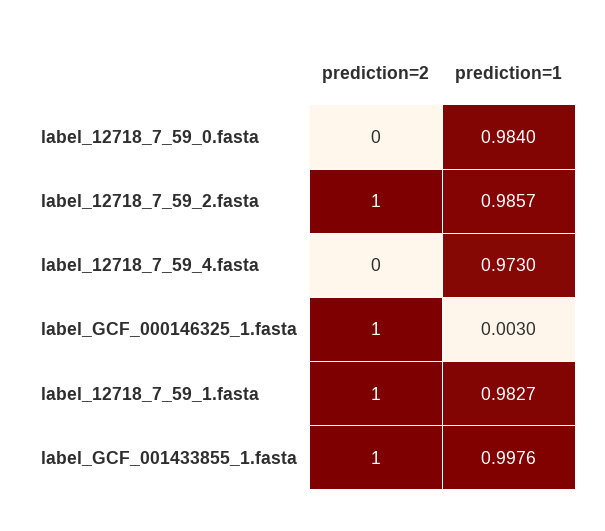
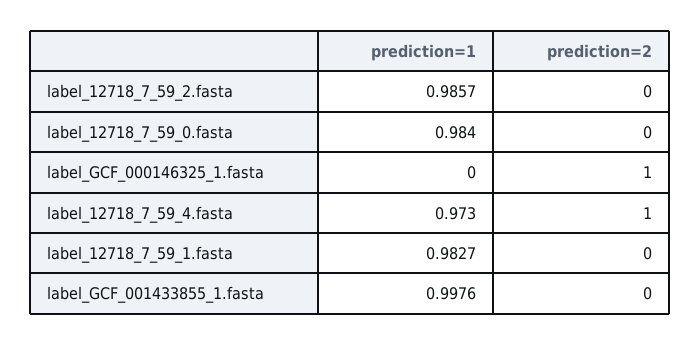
  {
    "prediction=2": {
      "label_12718_7_59_0.fasta": 0,
-     "label_12718_7_59_2.fasta": 1,
+     "label_12718_7_59_2.fasta": 0,
-     "label_12718_7_59_4.fasta": 0,
+     "label_12718_7_59_4.fasta": 1,
      "label_GCF_000146325_1.fasta": 1,
-     "label_12718_7_59_1.fasta": 1,
+     "label_12718_7_59_1.fasta": 0,
-     "label_GCF_001433855_1.fasta": 1
+     "label_GCF_001433855_1.fasta": 0
    },
    "prediction=1": {
      "label_12718_7_59_0.fasta": 0.984,
      "label_12718_7_59_2.fasta": 0.9857,
      "label_12718_7_59_4.fasta": 0.973,
-     "label_GCF_000146325_1.fasta": 0.003,
+     "label_GCF_000146325_1.fasta": 0,
      "label_12718_7_59_1.fasta": 0.9827,
      "label_GCF_001433855_1.fasta": 0.9976
    }
  }

